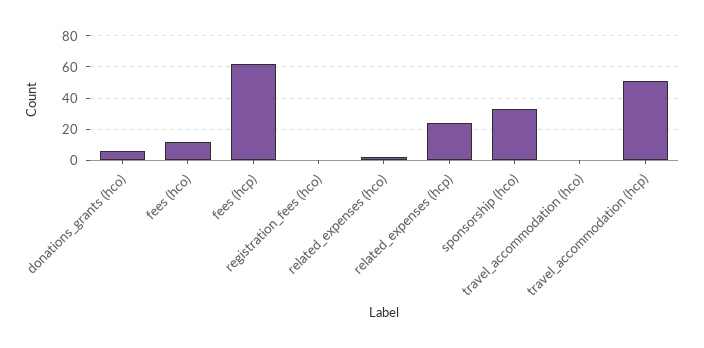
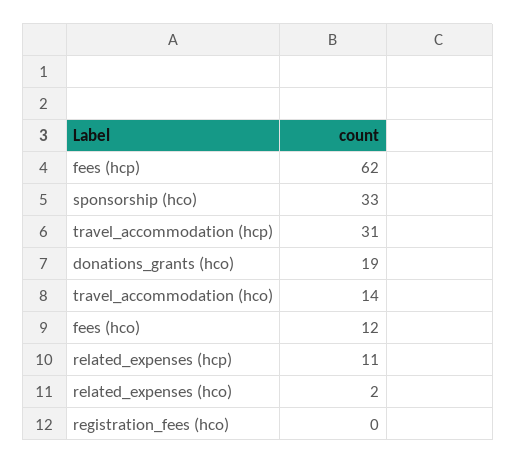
  {
-   "donations_grants (hco)": 5,
+   "donations_grants (hco)": 19,
    "fees (hco)": 12,
    "fees (hcp)": 62,
    "registration_fees (hco)": 0,
    "related_expenses (hco)": 2,
-   "related_expenses (hcp)": 25,
+   "related_expenses (hcp)": 11,
    "sponsorship (hco)": 33,
-   "travel_accommodation (hco)": 0,
+   "travel_accommodation (hco)": 14,
-   "travel_accommodation (hcp)": 50
+   "travel_accommodation (hcp)": 31
  }

